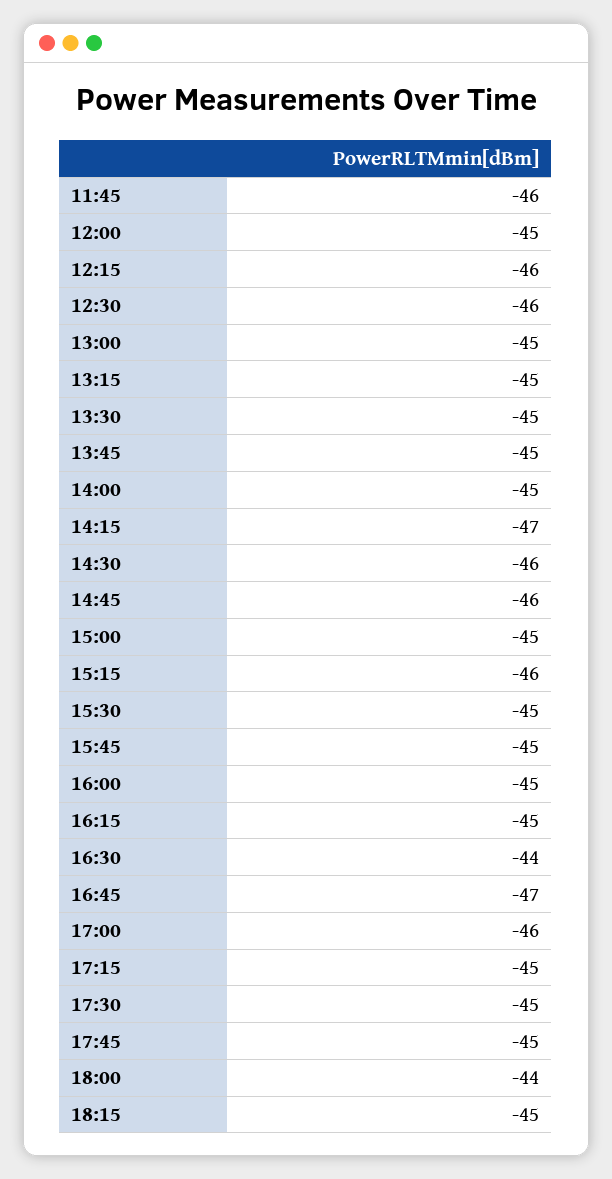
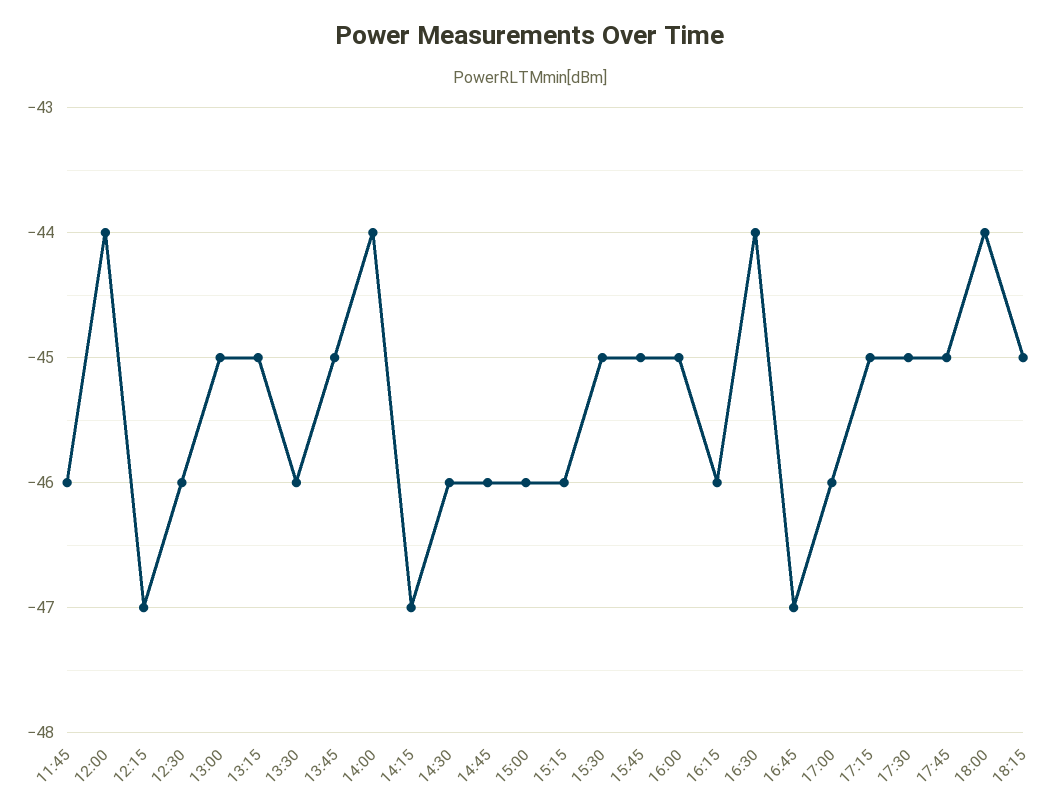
  {
    "11:45": -46,
-   "12:00": -45,
+   "12:00": -44,
-   "12:15": -46,
+   "12:15": -47,
    "12:30": -46,
    "13:00": -45,
    "13:15": -45,
-   "13:30": -45,
+   "13:30": -46,
    "13:45": -45,
-   "14:00": -45,
+   "14:00": -44,
    "14:15": -47,
    "14:30": -46,
    "14:45": -46,
-   "15:00": -45,
+   "15:00": -46,
    "15:15": -46,
    "15:30": -45,
    "15:45": -45,
    "16:00": -45,
-   "16:15": -45,
+   "16:15": -46,
    "16:30": -44,
    "16:45": -47,
    "17:00": -46,
    "17:15": -45,
    "17:30": -45,
    "17:45": -45,
    "18:00": -44,
    "18:15": -45
  }

